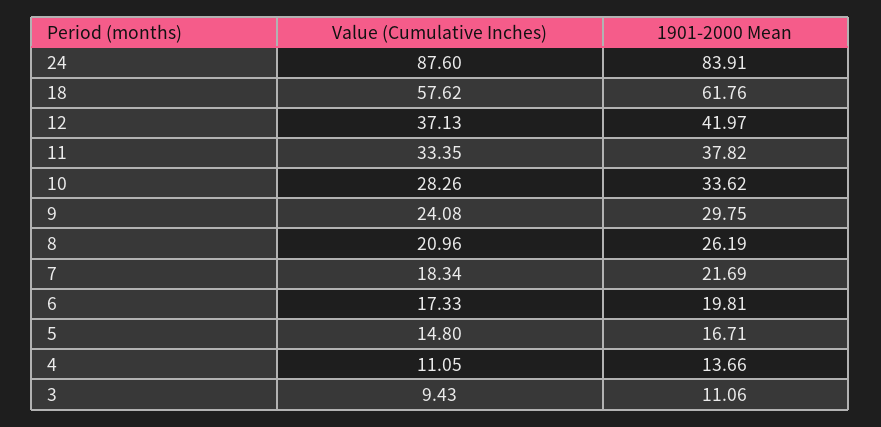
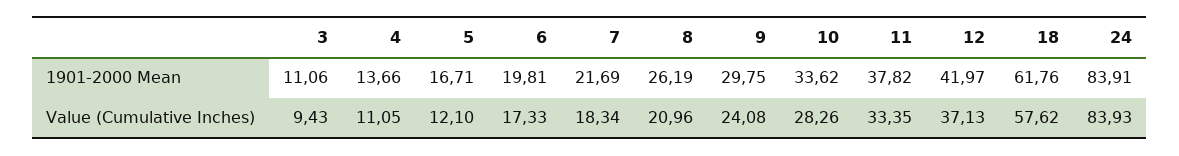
  {
    "Value (Cumulative Inches)": {
-     "24": 87.6,
+     "24": 83.93,
      "18": 57.62,
      "12": 37.13,
      "11": 33.35,
      "10": 28.26,
      "9": 24.08,
      "8": 20.96,
      "7": 18.34,
      "6": 17.33,
-     "5": 14.8,
+     "5": 12.1,
      "4": 11.05,
      "3": 9.43
    },
    "1901-2000 Mean": {
      "24": 83.91,
      "18": 61.76,
      "12": 41.97,
      "11": 37.82,
      "10": 33.62,
      "9": 29.75,
      "8": 26.19,
      "7": 21.69,
      "6": 19.81,
      "5": 16.71,
      "4": 13.66,
      "3": 11.06
    }
  }

